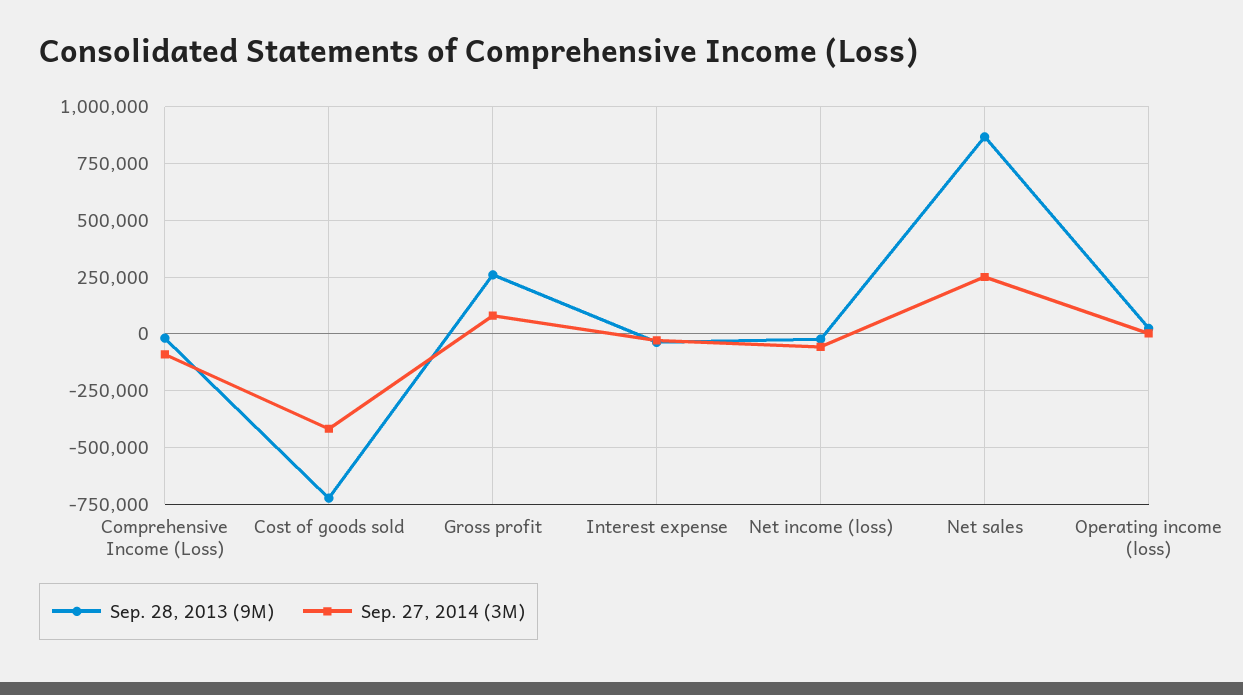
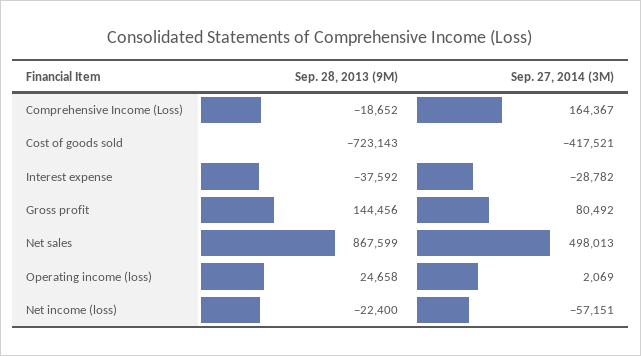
  {
    "Sep. 28, 2013 (9M)": {
      "Comprehensive Income (Loss)": -18652,
      "Cost of goods sold": -723143,
-     "Gross profit": 250000,
+     "Gross profit": 144456,
      "Interest expense": -37592,
      "Net income (loss)": -22400,
      "Net sales": 867599,
      "Operating income (loss)": 24658
    },
    "Sep. 27, 2014 (3M)": {
-     "Comprehensive Income (Loss)": -100000,
+     "Comprehensive Income (Loss)": 164367,
      "Cost of goods sold": -417521,
      "Gross profit": 80492,
      "Interest expense": -28782,
      "Net income (loss)": -57151,
-     "Net sales": 250000,
+     "Net sales": 498013,
      "Operating income (loss)": 2069
    }
  }

